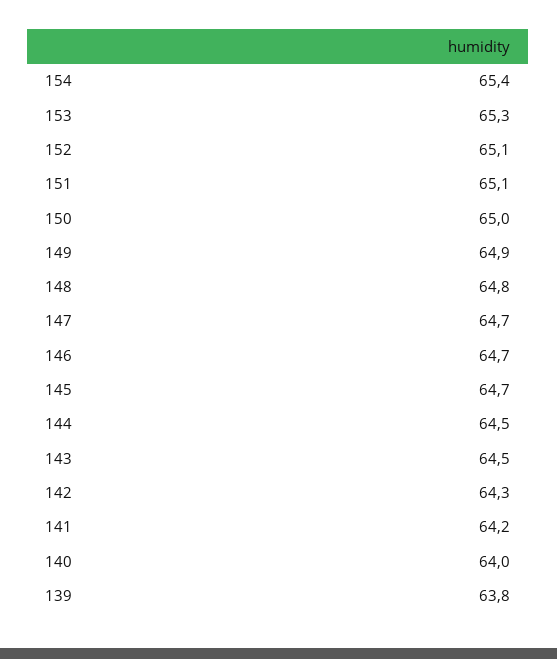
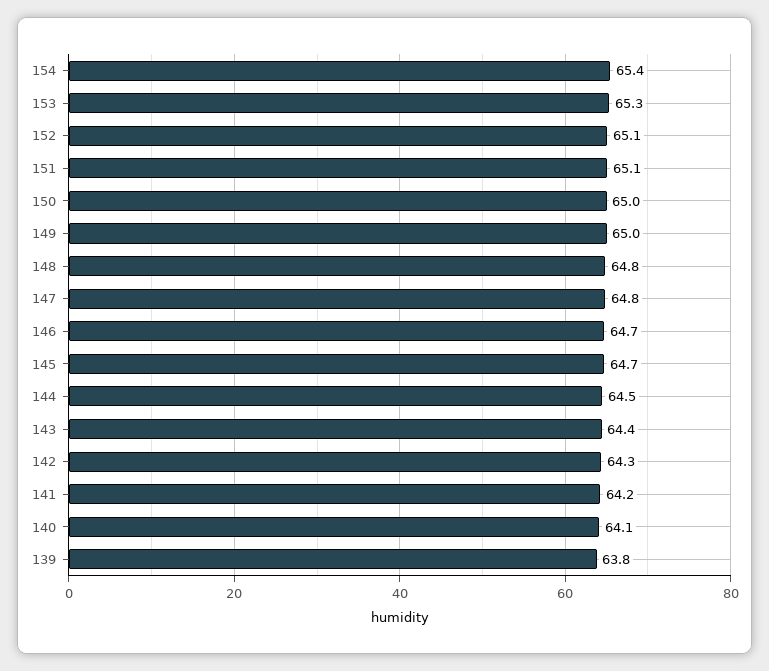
  {
    "154": 65.4,
    "153": 65.3,
    "152": 65.1,
    "151": 65.1,
    "150": 65,
-   "149": 64.9,
+   "149": 65,
    "148": 64.8,
-   "147": 64.7,
+   "147": 64.8,
    "146": 64.7,
    "145": 64.7,
    "144": 64.5,
-   "143": 64.5,
+   "143": 64.4,
    "142": 64.3,
    "141": 64.2,
-   "140": 64,
+   "140": 64.1,
    "139": 63.8
  }

